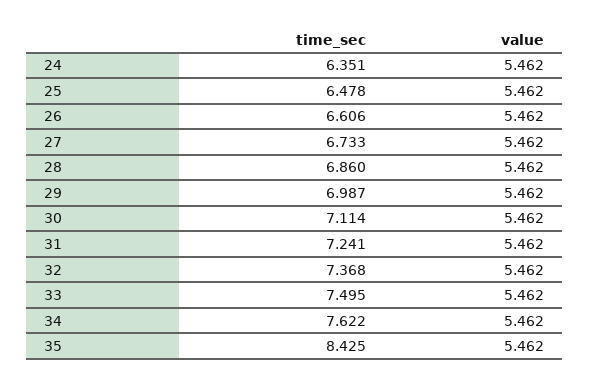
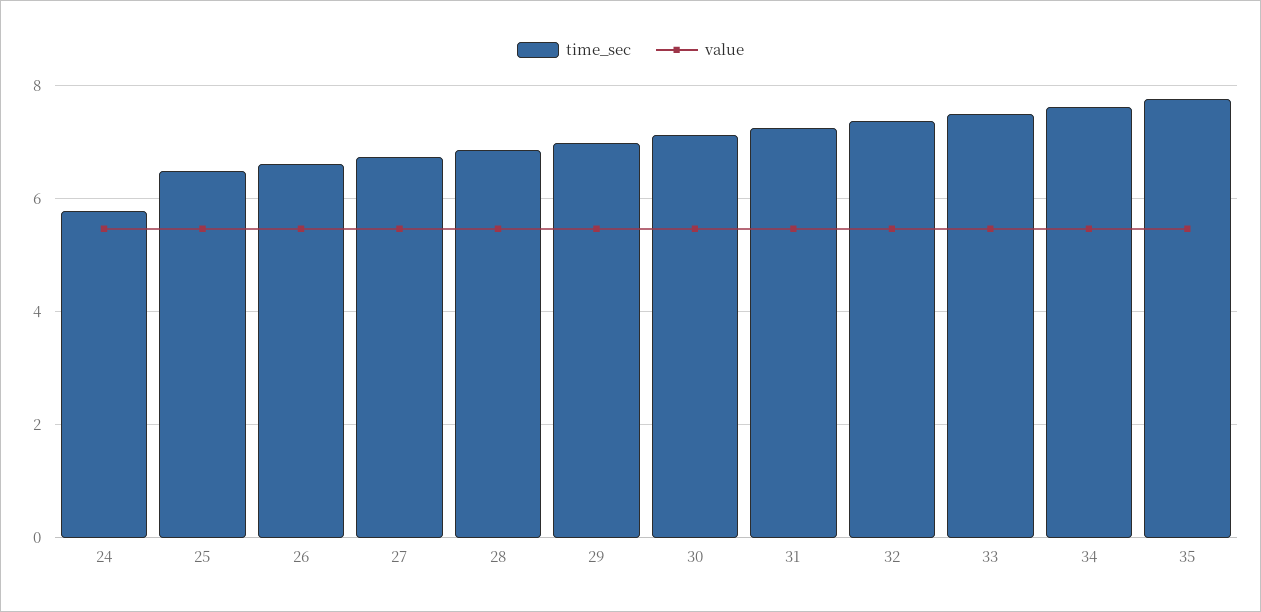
  {
    "time_sec": {
-     "24": 6.351,
+     "24": 5.8,
      "25": 6.478,
      "26": 6.606,
      "27": 6.733,
      "28": 6.86,
      "29": 6.987,
      "30": 7.114,
      "31": 7.241,
      "32": 7.368,
      "33": 7.495,
      "34": 7.622,
-     "35": 8.425
+     "35": 7.8
    },
    "value": {
      "24": 5.462,
      "25": 5.462,
      "26": 5.462,
      "27": 5.462,
      "28": 5.462,
      "29": 5.462,
      "30": 5.462,
      "31": 5.462,
      "32": 5.462,
      "33": 5.462,
      "34": 5.462,
      "35": 5.462
    }
  }

